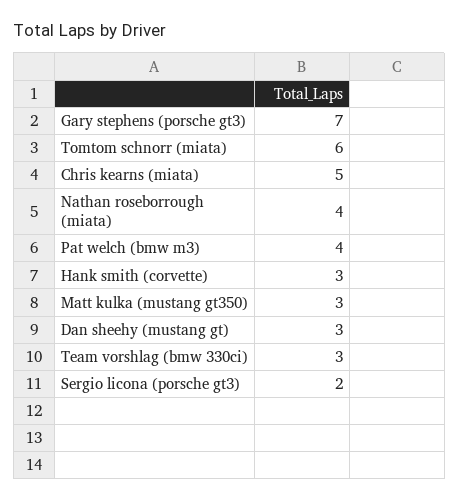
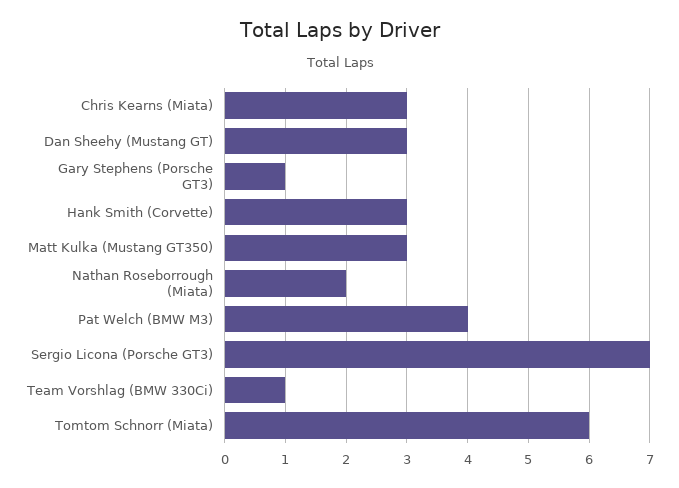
  {
-   "Gary stephens (porsche gt3)": 7,
+   "Gary stephens (porsche gt3)": 1,
    "Tomtom schnorr (miata)": 6,
-   "Chris kearns (miata)": 5,
+   "Chris kearns (miata)": 3,
-   "Nathan roseborrough (miata)": 4,
+   "Nathan roseborrough (miata)": 2,
    "Pat welch (bmw m3)": 4,
    "Hank smith (corvette)": 3,
    "Matt kulka (mustang gt350)": 3,
    "Dan sheehy (mustang gt)": 3,
-   "Team vorshlag (bmw 330ci)": 3,
+   "Team vorshlag (bmw 330ci)": 1,
-   "Sergio licona (porsche gt3)": 2
+   "Sergio licona (porsche gt3)": 7
  }

